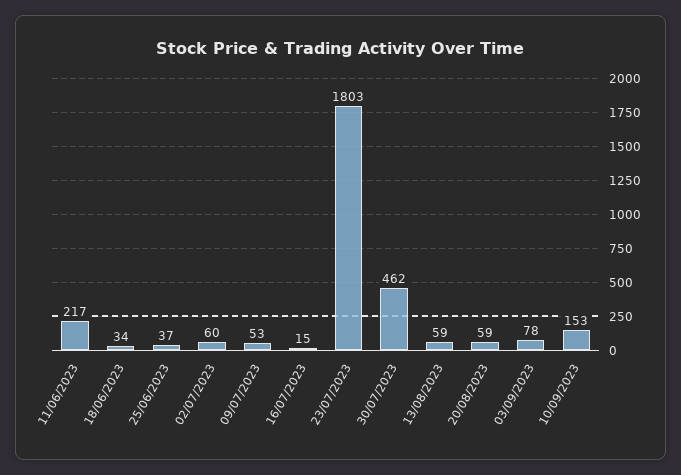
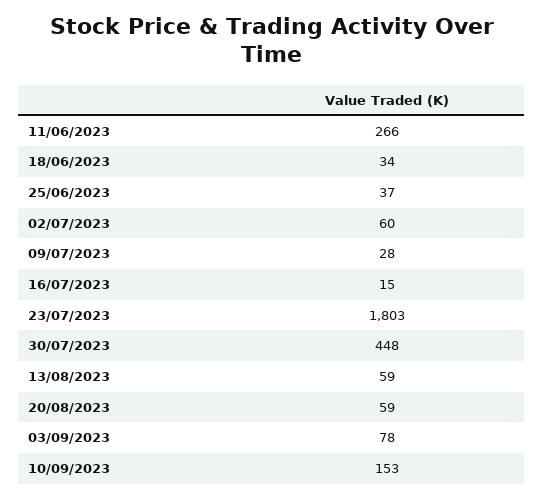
  {
-   "11/06/2023": 217,
+   "11/06/2023": 266,
    "18/06/2023": 34,
    "25/06/2023": 37,
    "02/07/2023": 60,
-   "09/07/2023": 53,
+   "09/07/2023": 28,
    "16/07/2023": 15,
    "23/07/2023": 1803,
-   "30/07/2023": 462,
+   "30/07/2023": 448,
    "13/08/2023": 59,
    "20/08/2023": 59,
    "03/09/2023": 78,
    "10/09/2023": 153
  }

